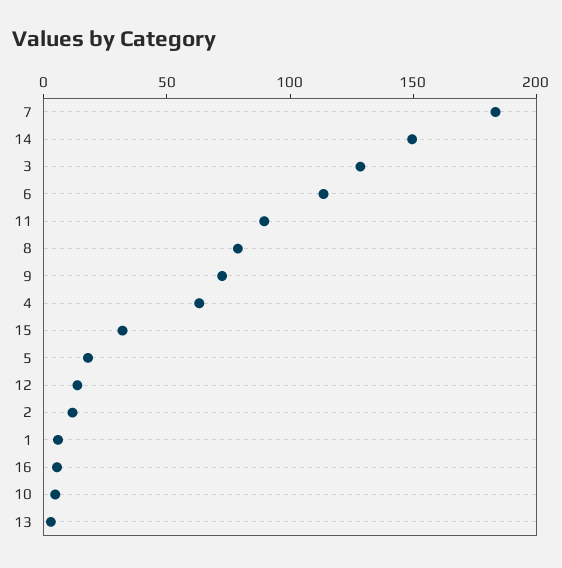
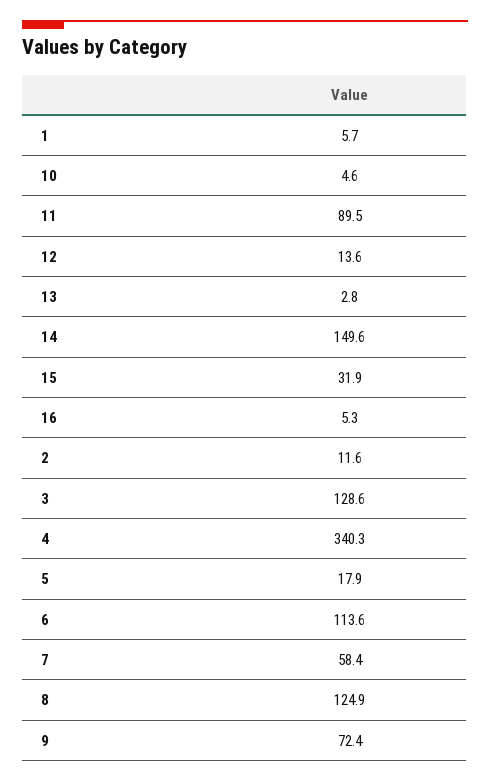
  {
-   "7": 180,
+   "7": 58.4,
    "14": 149.6,
    "3": 128.6,
    "6": 113.6,
    "11": 89.5,
-   "8": 80,
+   "8": 124.9,
    "9": 72.4,
-   "4": 60,
+   "4": 340.3,
    "15": 31.9,
    "5": 17.9,
    "12": 13.6,
    "2": 11.6,
    "1": 5.7,
    "16": 5.3,
    "10": 4.6,
    "13": 2.8
  }

